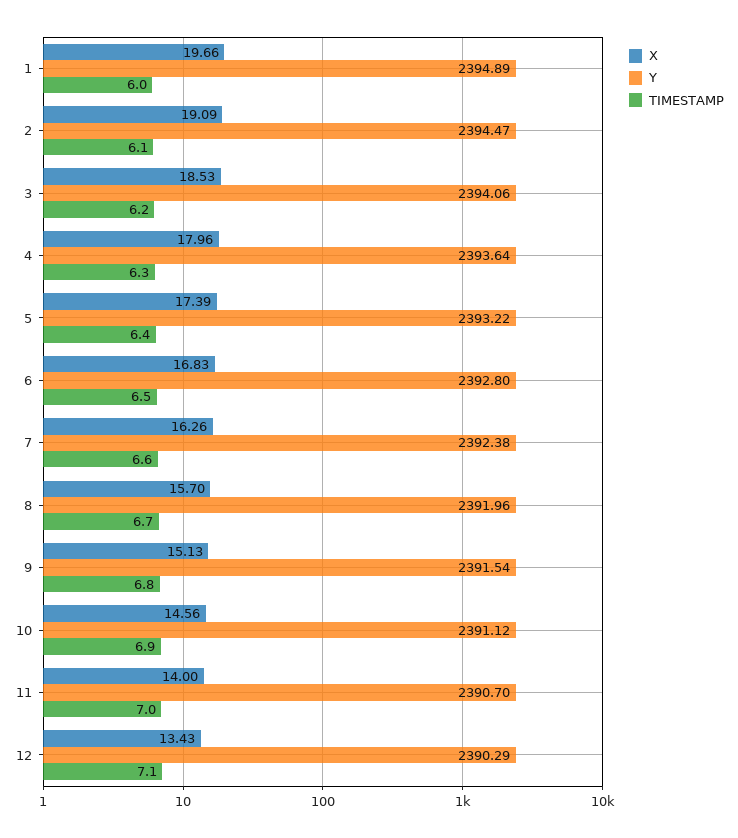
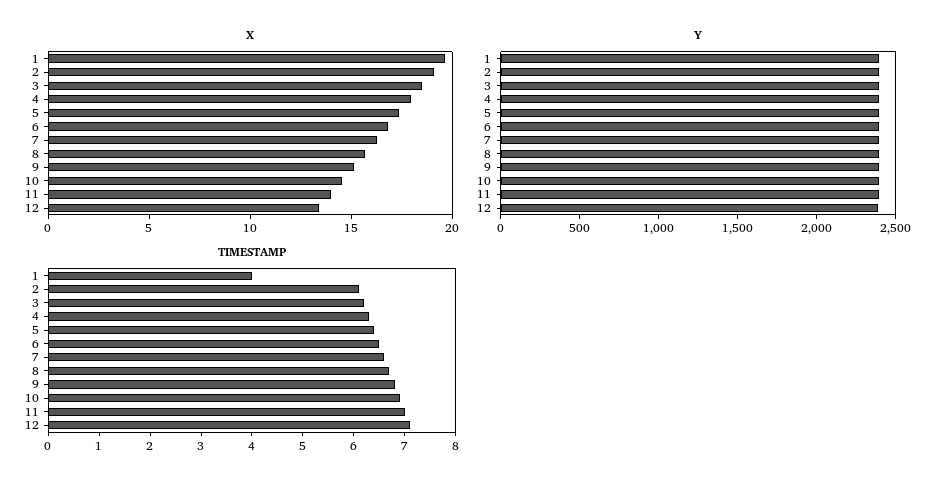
  {
    "X": {
      "1": 19.66,
      "2": 19.09,
      "3": 18.53,
      "4": 17.96,
      "5": 17.39,
      "6": 16.83,
      "7": 16.26,
      "8": 15.7,
      "9": 15.13,
      "10": 14.56,
      "11": 14,
      "12": 13.43
    },
    "Y": {
      "1": 2394.89,
      "2": 2394.47,
      "3": 2394.06,
      "4": 2393.64,
      "5": 2393.22,
      "6": 2392.8,
      "7": 2392.38,
      "8": 2391.96,
      "9": 2391.54,
      "10": 2391.12,
      "11": 2390.7,
      "12": 2390.29
    },
    "TIMESTAMP": {
-     "1": 6,
+     "1": 4,
      "2": 6.1,
      "3": 6.2,
      "4": 6.3,
      "5": 6.4,
      "6": 6.5,
      "7": 6.6,
      "8": 6.7,
      "9": 6.8,
      "10": 6.9,
      "11": 7,
      "12": 7.1
    }
  }

